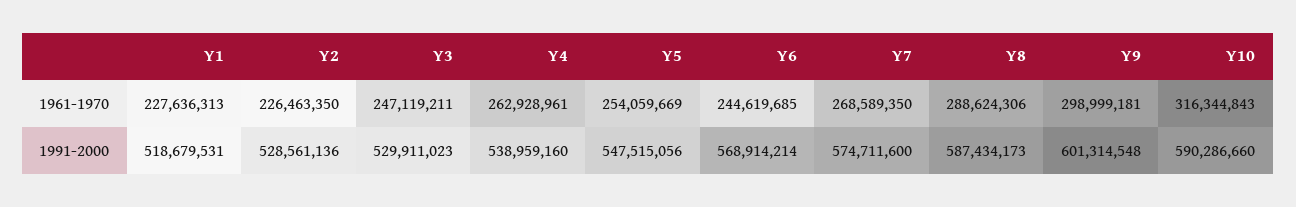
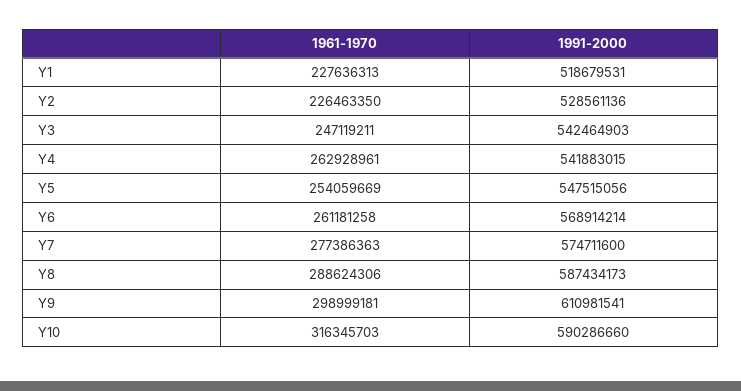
  {
    "Y1": {
      "1961-1970": 227636313,
      "1991-2000": 518679531
    },
    "Y2": {
      "1961-1970": 226463350,
      "1991-2000": 528561136
    },
    "Y3": {
      "1961-1970": 247119211,
-     "1991-2000": 529911023
+     "1991-2000": 542464903
    },
    "Y4": {
      "1961-1970": 262928961,
-     "1991-2000": 538959160
+     "1991-2000": 541883015
    },
    "Y5": {
      "1961-1970": 254059669,
      "1991-2000": 547515056
    },
    "Y6": {
-     "1961-1970": 244619685,
+     "1961-1970": 261181258,
      "1991-2000": 568914214
    },
    "Y7": {
-     "1961-1970": 268589350,
+     "1961-1970": 277386363,
      "1991-2000": 574711600
    },
    "Y8": {
      "1961-1970": 288624306,
      "1991-2000": 587434173
    },
    "Y9": {
      "1961-1970": 298999181,
-     "1991-2000": 601314548
+     "1991-2000": 610981541
    },
    "Y10": {
-     "1961-1970": 316344843,
+     "1961-1970": 316345703,
      "1991-2000": 590286660
    }
  }

